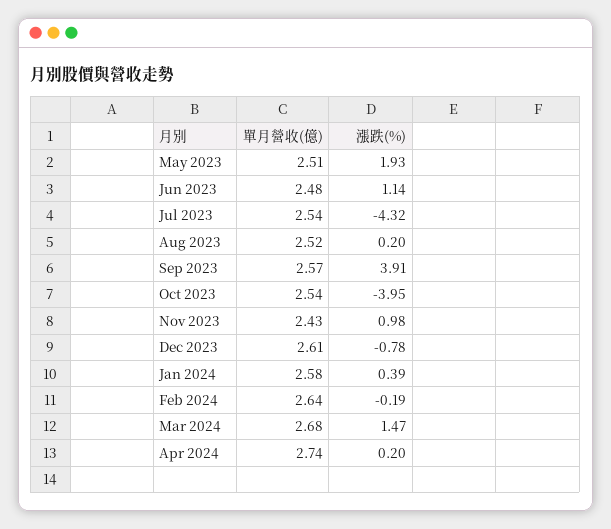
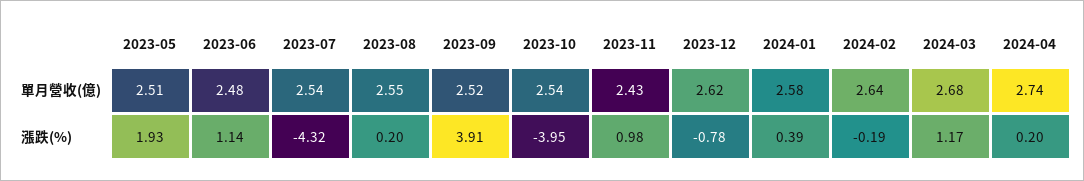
  {
    "單月營收(億)": {
      "May 2023": 2.51,
      "Jun 2023": 2.48,
      "Jul 2023": 2.54,
-     "Aug 2023": 2.52,
+     "Aug 2023": 2.55,
-     "Sep 2023": 2.57,
+     "Sep 2023": 2.52,
      "Oct 2023": 2.54,
      "Nov 2023": 2.43,
-     "Dec 2023": 2.61,
+     "Dec 2023": 2.62,
      "Jan 2024": 2.58,
      "Feb 2024": 2.64,
      "Mar 2024": 2.68,
      "Apr 2024": 2.74
    },
    "漲跌(%)": {
      "May 2023": 1.93,
      "Jun 2023": 1.14,
      "Jul 2023": -4.32,
      "Aug 2023": 0.2,
      "Sep 2023": 3.91,
      "Oct 2023": -3.95,
      "Nov 2023": 0.98,
      "Dec 2023": -0.78,
      "Jan 2024": 0.39,
      "Feb 2024": -0.19,
-     "Mar 2024": 1.47,
+     "Mar 2024": 1.17,
      "Apr 2024": 0.2
    }
  }

